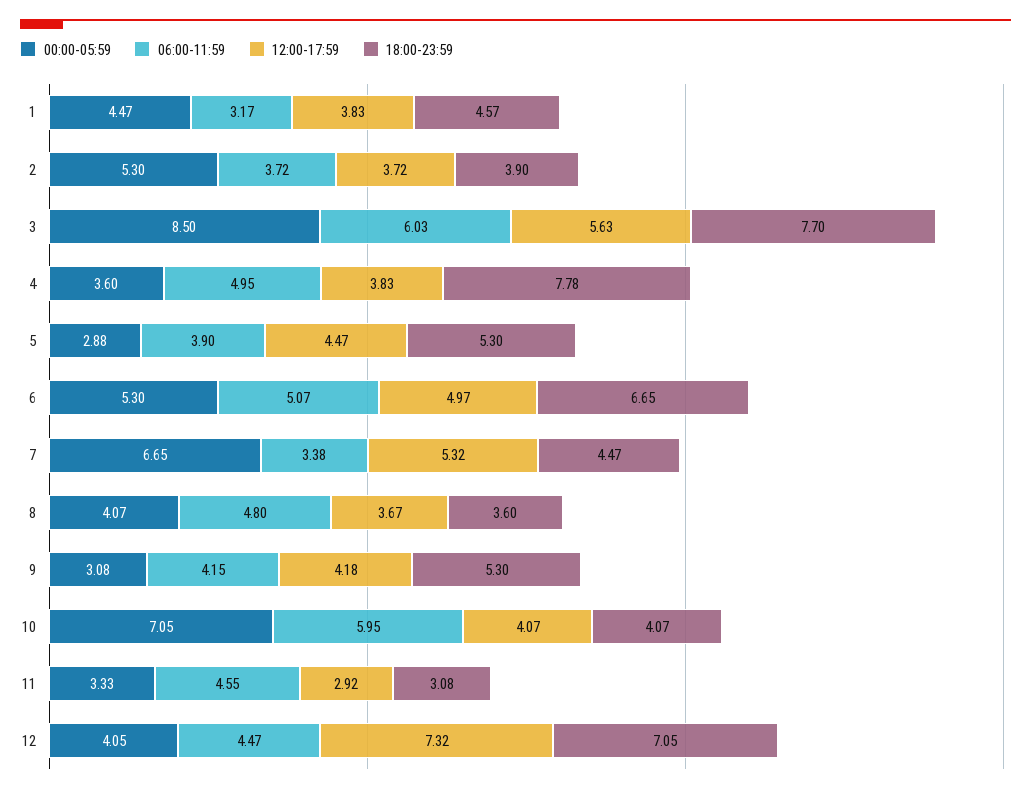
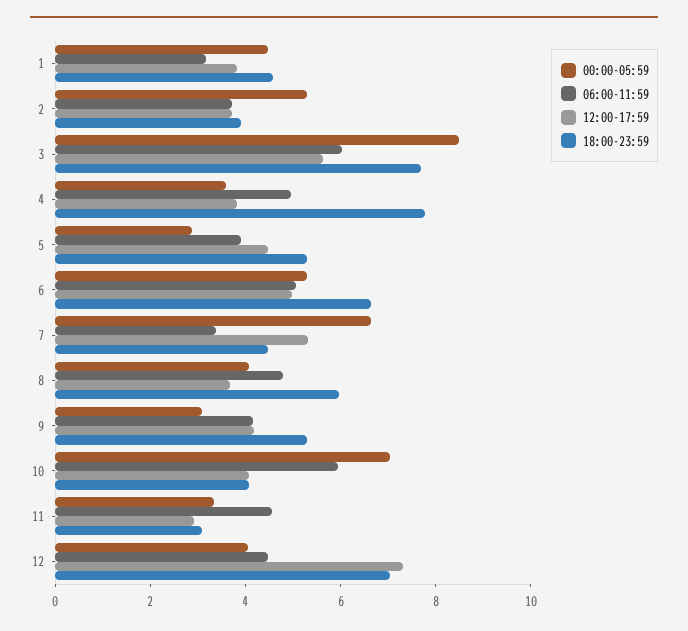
  {
    "00:00-05:59": {
      "1": 4.47,
      "2": 5.3,
      "3": 8.5,
      "4": 3.6,
      "5": 2.88,
      "6": 5.3,
      "7": 6.65,
      "8": 4.07,
      "9": 3.08,
      "10": 7.05,
      "11": 3.33,
      "12": 4.05
    },
    "06:00-11:59": {
      "1": 3.17,
      "2": 3.72,
      "3": 6.03,
      "4": 4.95,
      "5": 3.9,
      "6": 5.07,
      "7": 3.38,
      "8": 4.8,
      "9": 4.15,
      "10": 5.95,
      "11": 4.55,
      "12": 4.47
    },
    "12:00-17:59": {
      "1": 3.83,
      "2": 3.72,
      "3": 5.63,
      "4": 3.83,
      "5": 4.47,
      "6": 4.97,
      "7": 5.32,
      "8": 3.67,
      "9": 4.18,
      "10": 4.07,
      "11": 2.92,
      "12": 7.32
    },
    "18:00-23:59": {
      "1": 4.57,
      "2": 3.9,
      "3": 7.7,
      "4": 7.78,
      "5": 5.3,
      "6": 6.65,
      "7": 4.47,
-     "8": 3.6,
+     "8": 6,
      "9": 5.3,
      "10": 4.07,
      "11": 3.08,
      "12": 7.05
    }
  }

